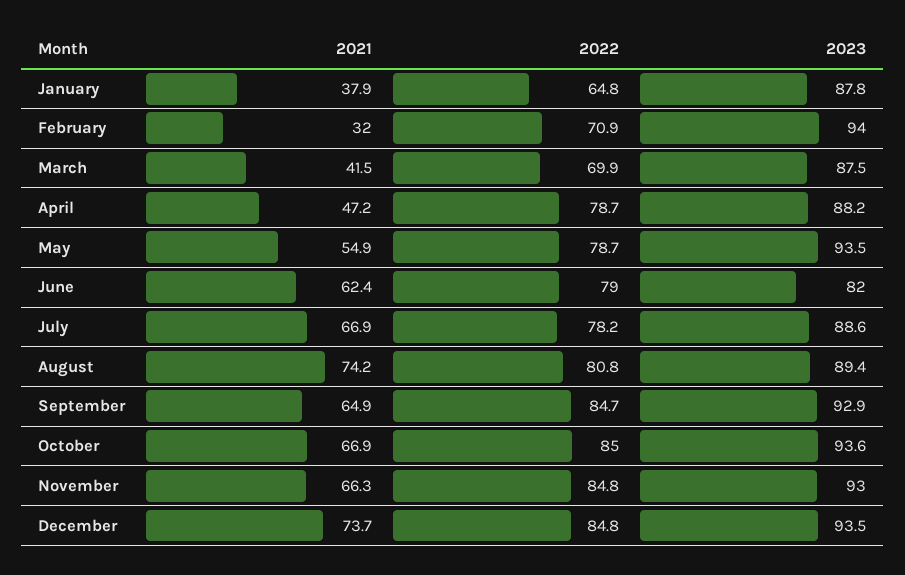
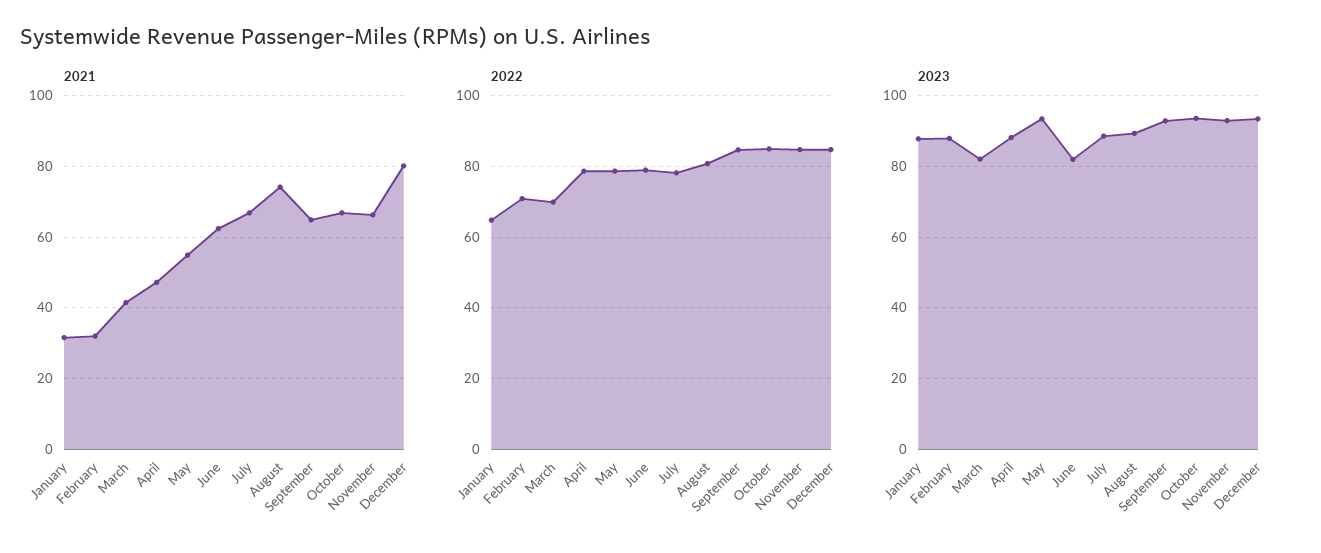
  {
    "2021": {
-     "January": 37.9,
+     "January": 32,
      "February": 32,
      "March": 41.5,
      "April": 47.2,
      "May": 54.9,
      "June": 62.4,
      "July": 66.9,
      "August": 74.2,
      "September": 64.9,
      "October": 66.9,
      "November": 66.3,
-     "December": 73.7
+     "December": 80
    },
    "2022": {
      "January": 64.8,
      "February": 70.9,
      "March": 69.9,
      "April": 78.7,
      "May": 78.7,
      "June": 79,
      "July": 78.2,
      "August": 80.8,
      "September": 84.7,
      "October": 85,
      "November": 84.8,
      "December": 84.8
    },
    "2023": {
      "January": 87.8,
-     "February": 94,
+     "February": 88,
-     "March": 87.5,
+     "March": 82,
      "April": 88.2,
      "May": 93.5,
      "June": 82,
      "July": 88.6,
      "August": 89.4,
      "September": 92.9,
      "October": 93.6,
      "November": 93,
      "December": 93.5
    }
  }

